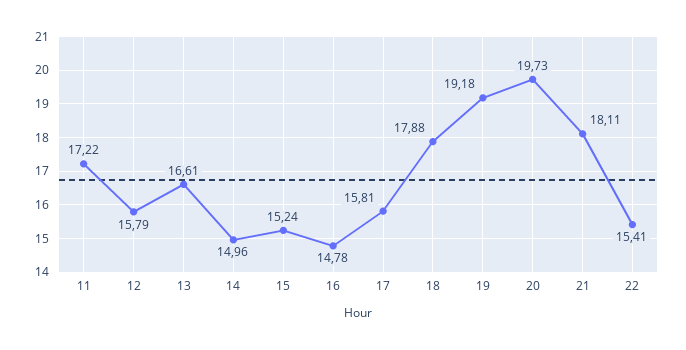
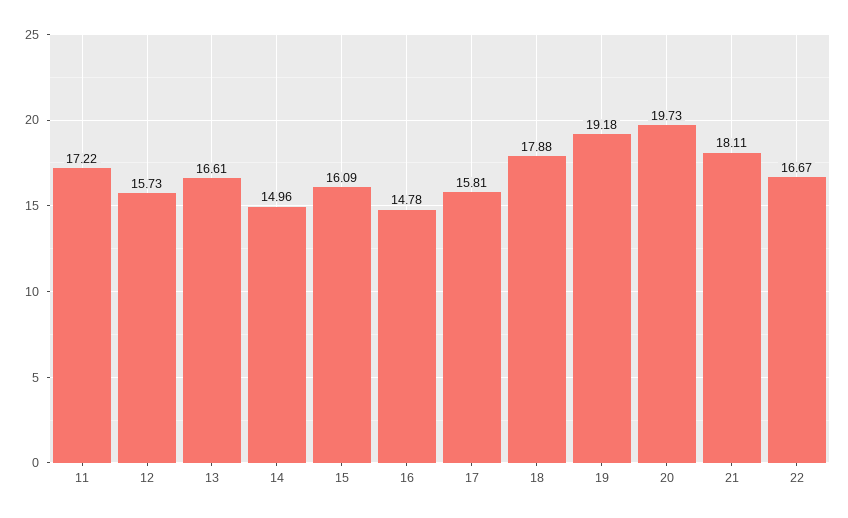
  {
    "11": 17.22,
-   "12": 15.79,
+   "12": 15.73,
    "13": 16.61,
    "14": 14.96,
-   "15": 15.24,
+   "15": 16.09,
    "16": 14.78,
    "17": 15.81,
    "18": 17.88,
    "19": 19.18,
    "20": 19.73,
    "21": 18.11,
-   "22": 15.41
+   "22": 16.67
  }

